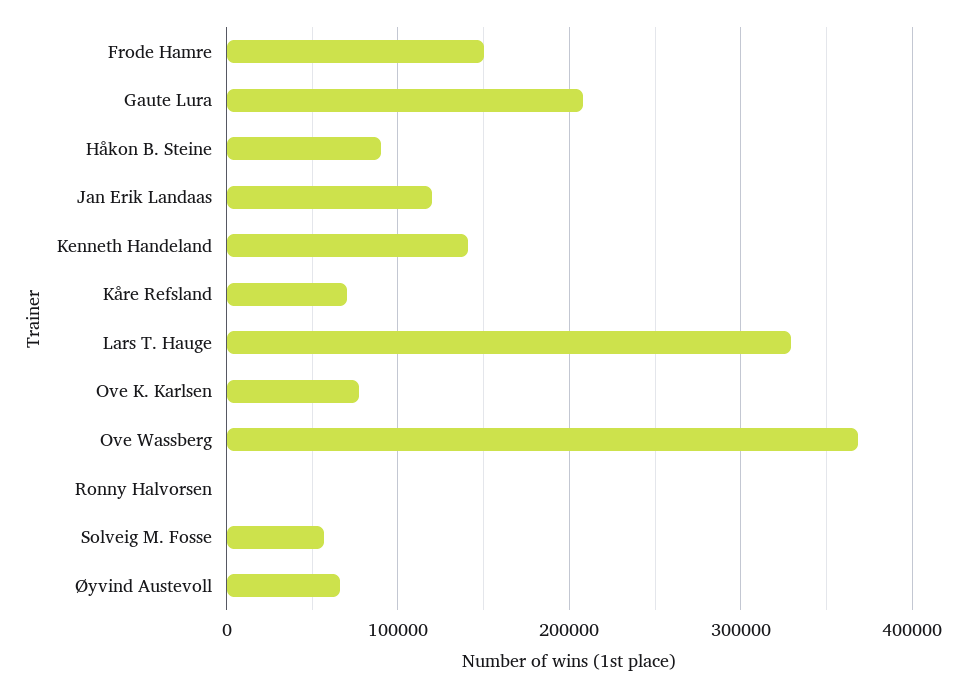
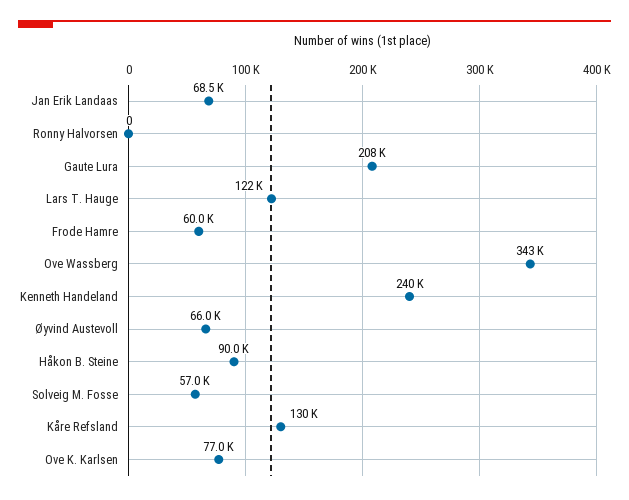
  {
-   "Frode Hamre": 150000,
+   "Frode Hamre": 60000,
    "Gaute Lura": 208000,
    "Håkon B. Steine": 90000,
-   "Jan Erik Landaas": 120000,
+   "Jan Erik Landaas": 68500,
-   "Kenneth Handeland": 140000,
+   "Kenneth Handeland": 240000,
-   "Kåre Refsland": 70000,
+   "Kåre Refsland": 130000,
-   "Lars T. Hauge": 330000,
+   "Lars T. Hauge": 122000,
    "Ove K. Karlsen": 77000,
-   "Ove Wassberg": 370000,
+   "Ove Wassberg": 343000,
    "Ronny Halvorsen": 0,
    "Solveig M. Fosse": 57000,
    "Øyvind Austevoll": 66000
  }

